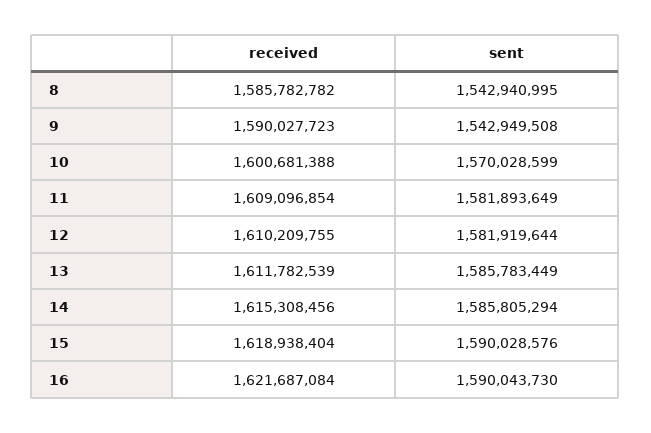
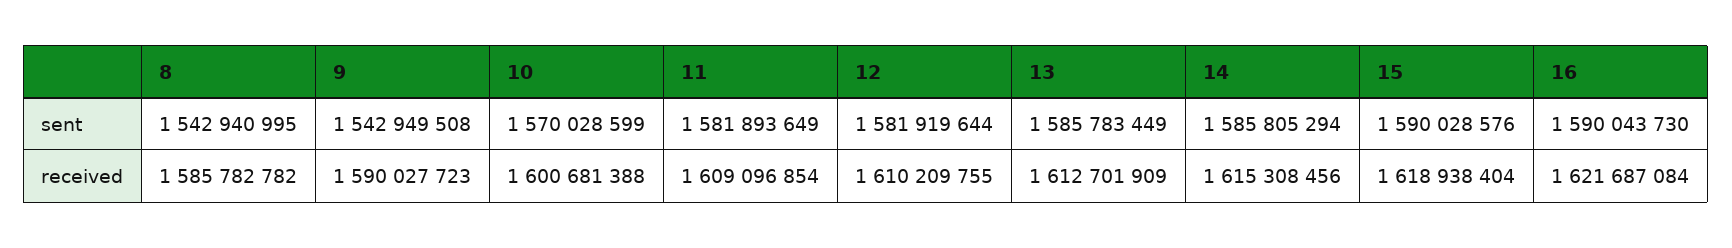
  {
    "received": {
      "8": 1585782782,
      "9": 1590027723,
      "10": 1600681388,
      "11": 1609096854,
      "12": 1610209755,
-     "13": 1611782539,
+     "13": 1612701909,
      "14": 1615308456,
      "15": 1618938404,
      "16": 1621687084
    },
    "sent": {
      "8": 1542940995,
      "9": 1542949508,
      "10": 1570028599,
      "11": 1581893649,
      "12": 1581919644,
      "13": 1585783449,
      "14": 1585805294,
      "15": 1590028576,
      "16": 1590043730
    }
  }

